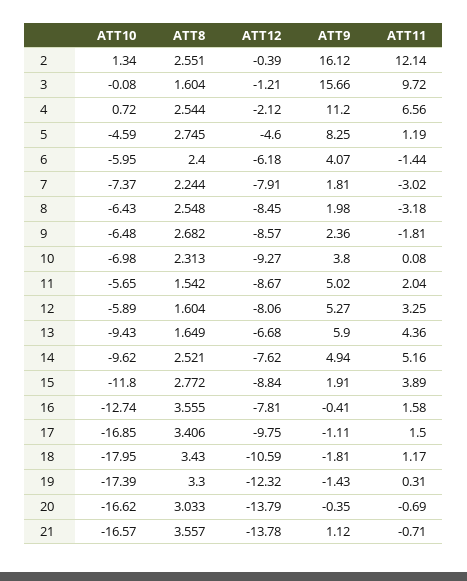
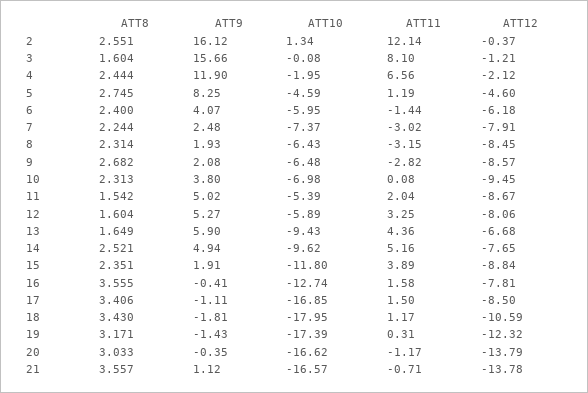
  {
    "ATT10": {
      "2": 1.34,
      "3": -0.08,
-     "4": 0.72,
+     "4": -1.95,
      "5": -4.59,
      "6": -5.95,
      "7": -7.37,
      "8": -6.43,
      "9": -6.48,
      "10": -6.98,
-     "11": -5.65,
+     "11": -5.39,
      "12": -5.89,
      "13": -9.43,
      "14": -9.62,
      "15": -11.8,
      "16": -12.74,
      "17": -16.85,
      "18": -17.95,
      "19": -17.39,
      "20": -16.62,
      "21": -16.57
    },
    "ATT8": {
      "2": 2.551,
      "3": 1.604,
-     "4": 2.544,
+     "4": 2.444,
      "5": 2.745,
      "6": 2.4,
      "7": 2.244,
-     "8": 2.548,
+     "8": 2.314,
      "9": 2.682,
      "10": 2.313,
      "11": 1.542,
      "12": 1.604,
      "13": 1.649,
      "14": 2.521,
-     "15": 2.772,
+     "15": 2.351,
      "16": 3.555,
      "17": 3.406,
      "18": 3.43,
-     "19": 3.3,
+     "19": 3.171,
      "20": 3.033,
      "21": 3.557
    },
    "ATT12": {
-     "2": -0.39,
+     "2": -0.37,
      "3": -1.21,
      "4": -2.12,
      "5": -4.6,
      "6": -6.18,
      "7": -7.91,
      "8": -8.45,
      "9": -8.57,
-     "10": -9.27,
+     "10": -9.45,
      "11": -8.67,
      "12": -8.06,
      "13": -6.68,
-     "14": -7.62,
+     "14": -7.65,
      "15": -8.84,
      "16": -7.81,
-     "17": -9.75,
+     "17": -8.5,
      "18": -10.59,
      "19": -12.32,
      "20": -13.79,
      "21": -13.78
    },
    "ATT9": {
      "2": 16.12,
      "3": 15.66,
-     "4": 11.2,
+     "4": 11.9,
      "5": 8.25,
      "6": 4.07,
-     "7": 1.81,
+     "7": 2.48,
-     "8": 1.98,
+     "8": 1.93,
-     "9": 2.36,
+     "9": 2.08,
      "10": 3.8,
      "11": 5.02,
      "12": 5.27,
      "13": 5.9,
      "14": 4.94,
      "15": 1.91,
      "16": -0.41,
      "17": -1.11,
      "18": -1.81,
      "19": -1.43,
      "20": -0.35,
      "21": 1.12
    },
    "ATT11": {
      "2": 12.14,
-     "3": 9.72,
+     "3": 8.1,
      "4": 6.56,
      "5": 1.19,
      "6": -1.44,
      "7": -3.02,
-     "8": -3.18,
+     "8": -3.15,
-     "9": -1.81,
+     "9": -2.82,
      "10": 0.08,
      "11": 2.04,
      "12": 3.25,
      "13": 4.36,
      "14": 5.16,
      "15": 3.89,
      "16": 1.58,
      "17": 1.5,
      "18": 1.17,
      "19": 0.31,
-     "20": -0.69,
+     "20": -1.17,
      "21": -0.71
    }
  }

